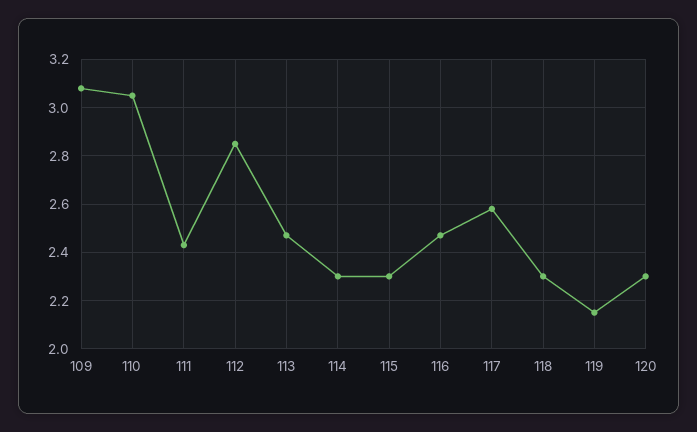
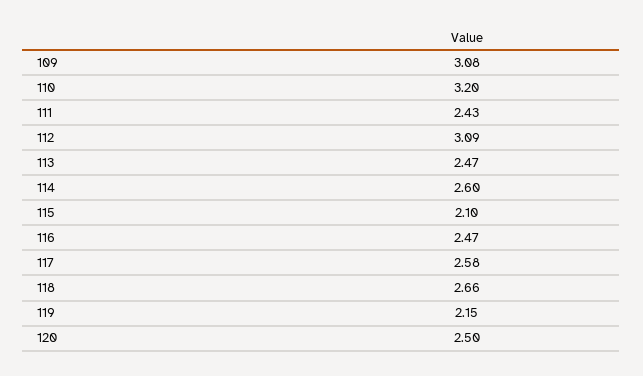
  {
    "109": 3.08,
-   "110": 3.05,
+   "110": 3.2,
    "111": 2.43,
-   "112": 2.85,
+   "112": 3.09,
    "113": 2.47,
-   "114": 2.3,
+   "114": 2.6,
-   "115": 2.3,
+   "115": 2.1,
    "116": 2.47,
    "117": 2.58,
-   "118": 2.3,
+   "118": 2.66,
    "119": 2.15,
-   "120": 2.3
+   "120": 2.5
  }

